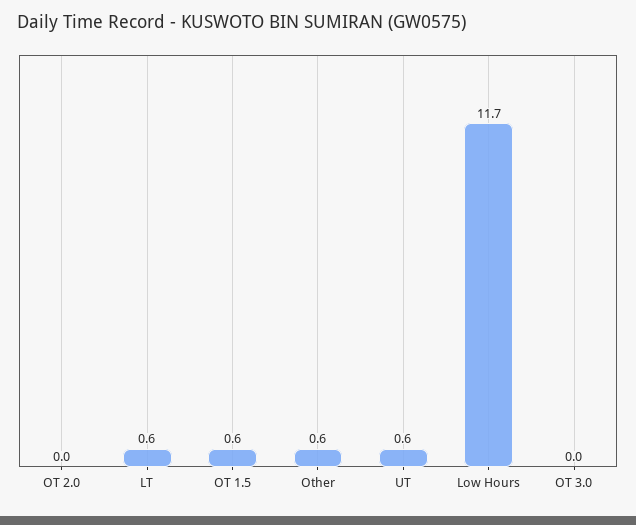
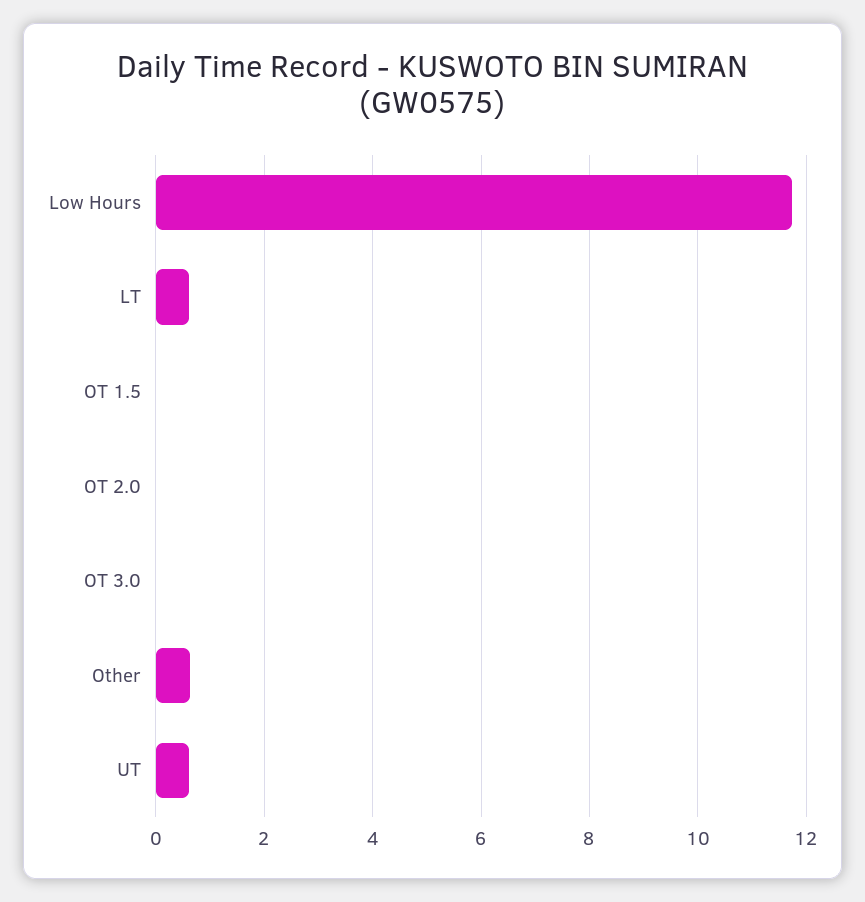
  {
    "OT 2.0": 0,
    "LT": 0.6,
-   "OT 1.5": 0.6,
+   "OT 1.5": 0,
    "Other": 0.6,
    "UT": 0.6,
    "Low Hours": 11.7,
    "OT 3.0": 0
  }

